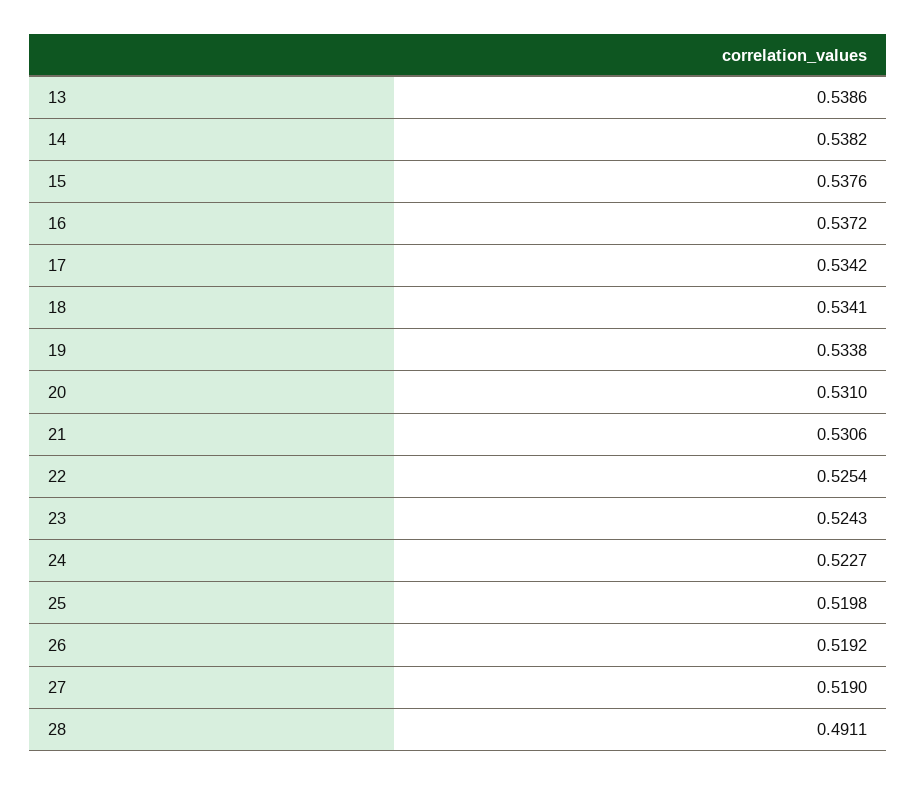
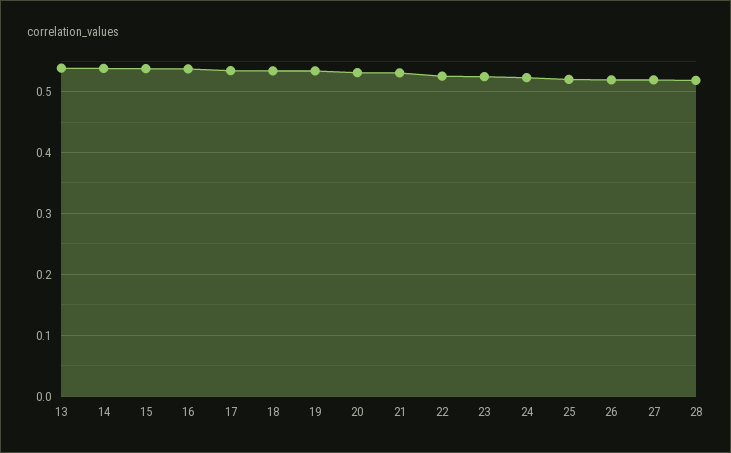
  {
    "13": 0.5386,
    "14": 0.5382,
    "15": 0.5376,
    "16": 0.5372,
    "17": 0.5342,
    "18": 0.5341,
    "19": 0.5338,
    "20": 0.531,
    "21": 0.5306,
    "22": 0.5254,
    "23": 0.5243,
    "24": 0.5227,
    "25": 0.5198,
    "26": 0.5192,
    "27": 0.519,
-   "28": 0.4911
+   "28": 0.52
  }

